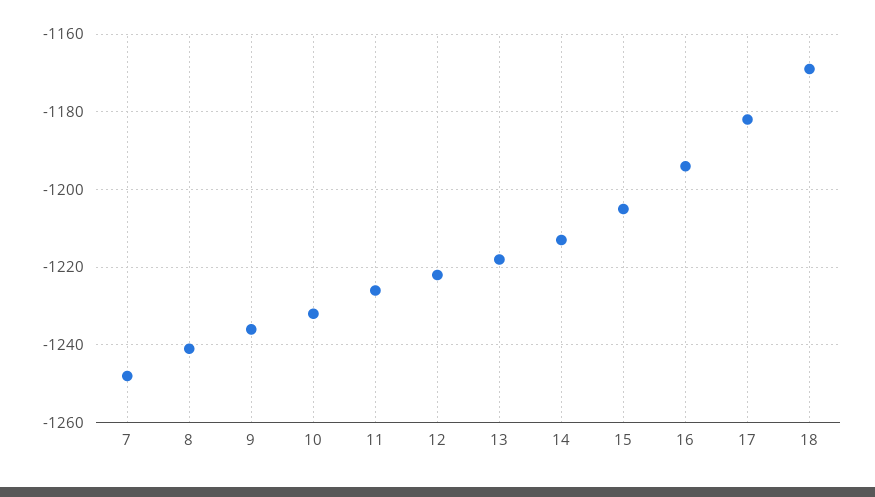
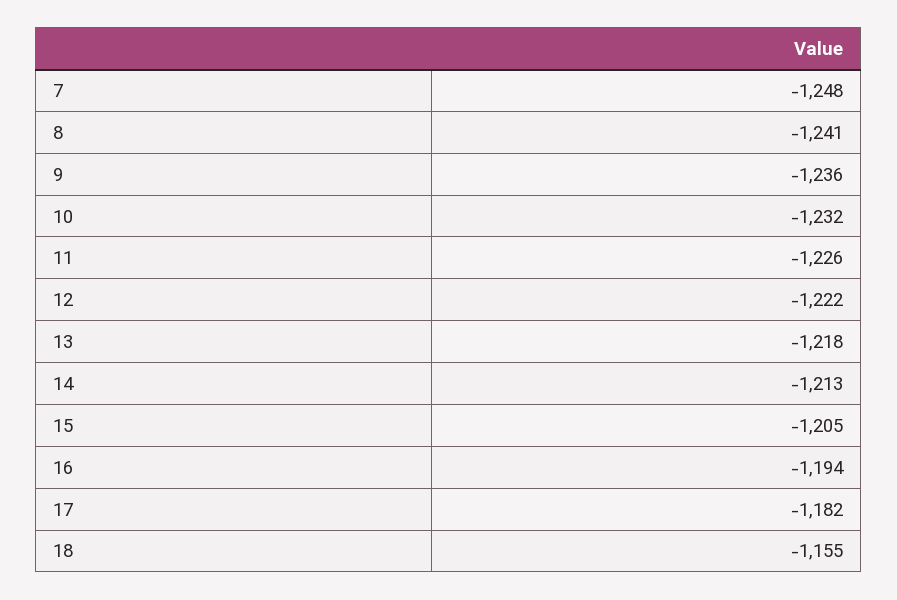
  {
    "7": -1248,
    "8": -1241,
    "9": -1236,
    "10": -1232,
    "11": -1226,
    "12": -1222,
    "13": -1218,
    "14": -1213,
    "15": -1205,
    "16": -1194,
    "17": -1182,
-   "18": -1170
+   "18": -1155
  }

